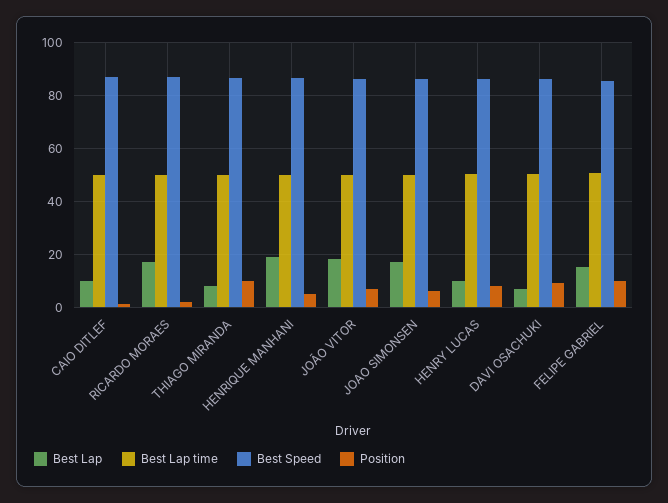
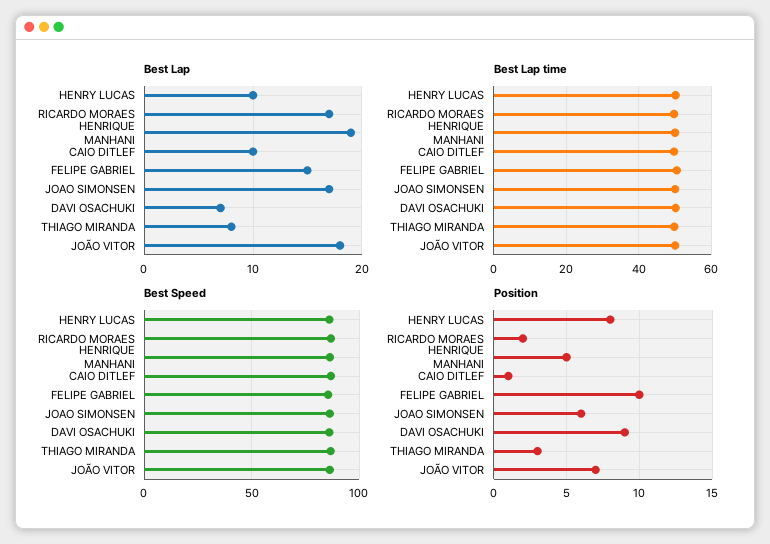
  {
    "Best Lap": {
      "CAIO DITLEF": 10,
      "RICARDO MORAES": 17,
      "THIAGO MIRANDA": 8,
      "HENRIQUE MANHANI": 19,
      "JOÃO VITOR": 18,
      "JOAO SIMONSEN": 17,
      "HENRY LUCAS": 10,
      "DAVI OSACHUKI": 7,
      "FELIPE GABRIEL": 15
    },
    "Best Lap time": {
      "CAIO DITLEF": 50,
      "RICARDO MORAES": 50,
      "THIAGO MIRANDA": 50,
      "HENRIQUE MANHANI": 50,
      "JOÃO VITOR": 50,
      "JOAO SIMONSEN": 50,
      "HENRY LUCAS": 50,
      "DAVI OSACHUKI": 50,
      "FELIPE GABRIEL": 50
    },
    "Best Speed": {
      "CAIO DITLEF": 87.5,
      "RICARDO MORAES": 87.5,
      "THIAGO MIRANDA": 87.5,
      "HENRIQUE MANHANI": 87.5,
      "JOÃO VITOR": 87.5,
      "JOAO SIMONSEN": 87.5,
      "HENRY LUCAS": 85,
      "DAVI OSACHUKI": 85,
      "FELIPE GABRIEL": 85
    },
    "Position": {
      "CAIO DITLEF": 1,
      "RICARDO MORAES": 2,
-     "THIAGO MIRANDA": 10,
+     "THIAGO MIRANDA": 3,
      "HENRIQUE MANHANI": 5,
      "JOÃO VITOR": 7,
      "JOAO SIMONSEN": 6,
      "HENRY LUCAS": 8,
      "DAVI OSACHUKI": 9,
      "FELIPE GABRIEL": 10
    }
  }

